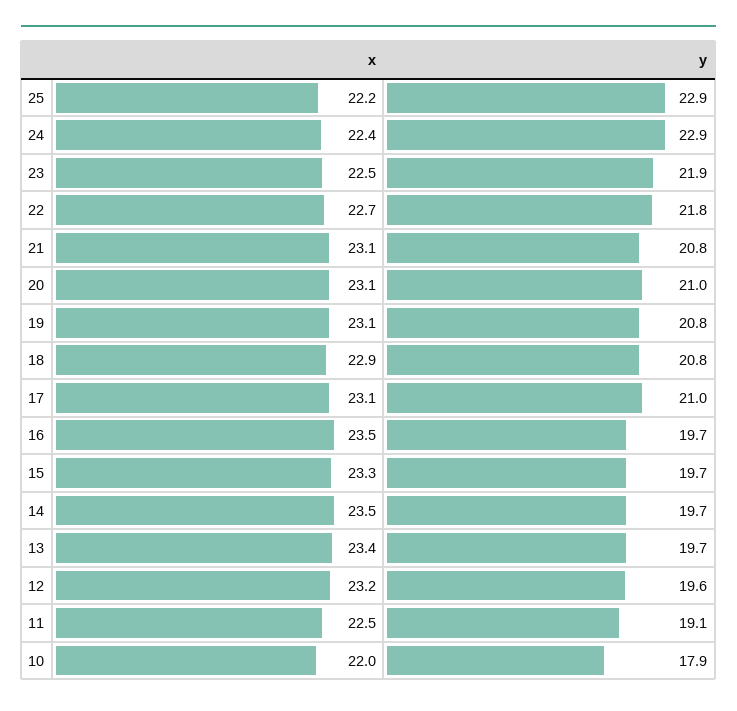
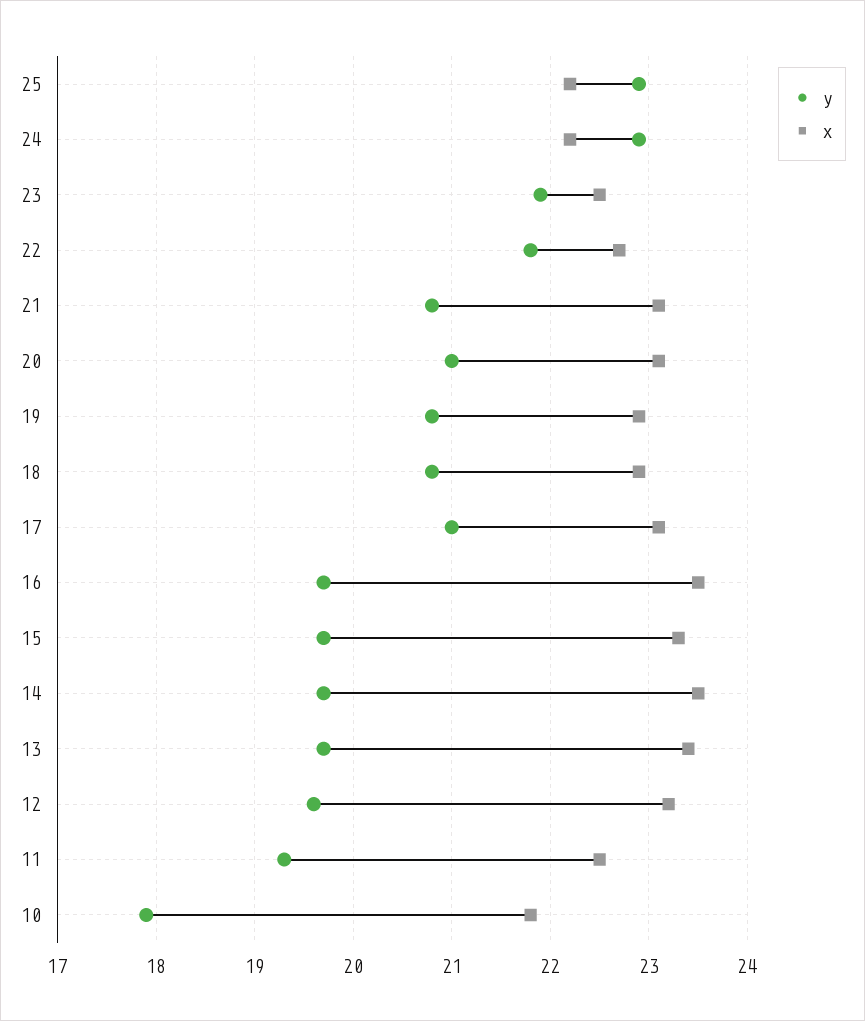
  {
    "x": {
      "25": 22.2,
-     "24": 22.4,
+     "24": 22.2,
      "23": 22.5,
      "22": 22.7,
      "21": 23.1,
      "20": 23.1,
-     "19": 23.1,
+     "19": 22.9,
      "18": 22.9,
      "17": 23.1,
      "16": 23.5,
      "15": 23.3,
      "14": 23.5,
      "13": 23.4,
      "12": 23.2,
      "11": 22.5,
-     "10": 22
+     "10": 21.8
    },
    "y": {
      "25": 22.9,
      "24": 22.9,
      "23": 21.9,
      "22": 21.8,
      "21": 20.8,
      "20": 21,
      "19": 20.8,
      "18": 20.8,
      "17": 21,
      "16": 19.7,
      "15": 19.7,
      "14": 19.7,
      "13": 19.7,
      "12": 19.6,
-     "11": 19.1,
+     "11": 19.3,
      "10": 17.9
    }
  }

